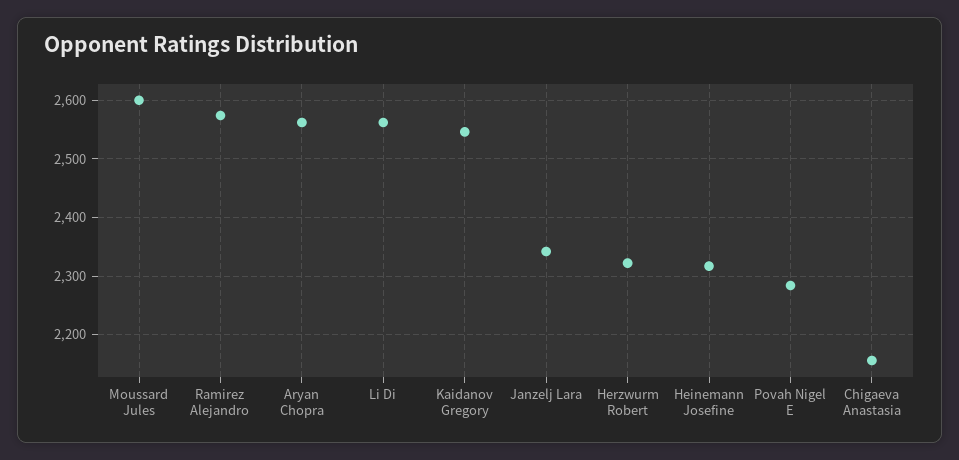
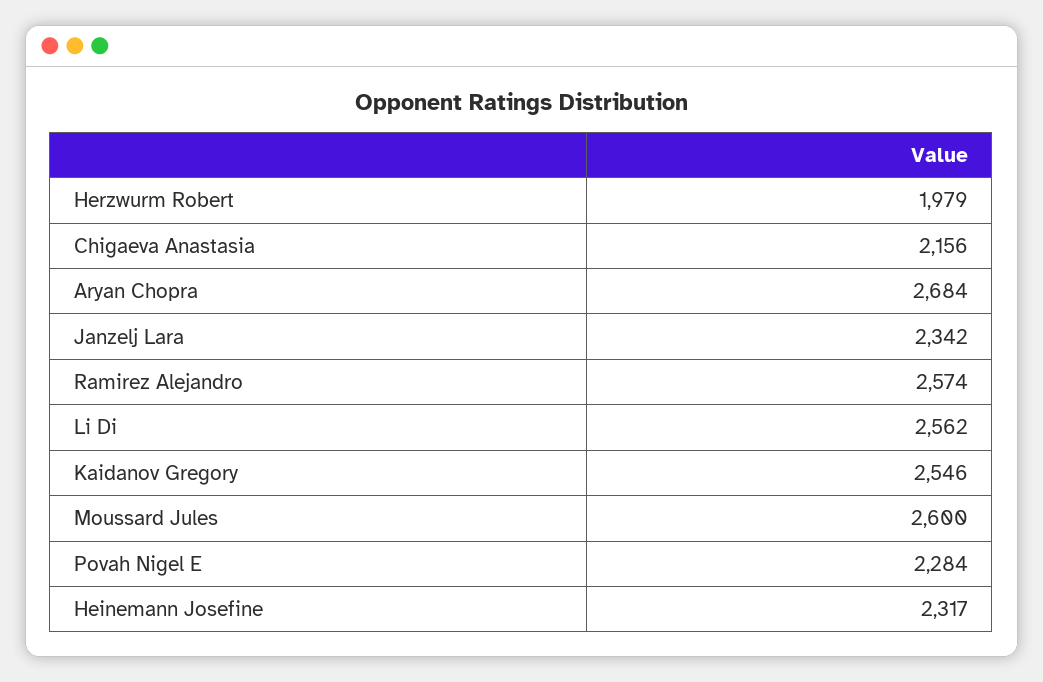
  {
    "Moussard Jules": 2600,
    "Ramirez Alejandro": 2574,
-   "Aryan Chopra": 2560,
+   "Aryan Chopra": 2684,
    "Li Di": 2562,
    "Kaidanov Gregory": 2546,
    "Janzelj Lara": 2342,
-   "Herzwurm Robert": 2320,
+   "Herzwurm Robert": 1979,
    "Heinemann Josefine": 2317,
    "Povah Nigel E": 2284,
    "Chigaeva Anastasia": 2156
  }

